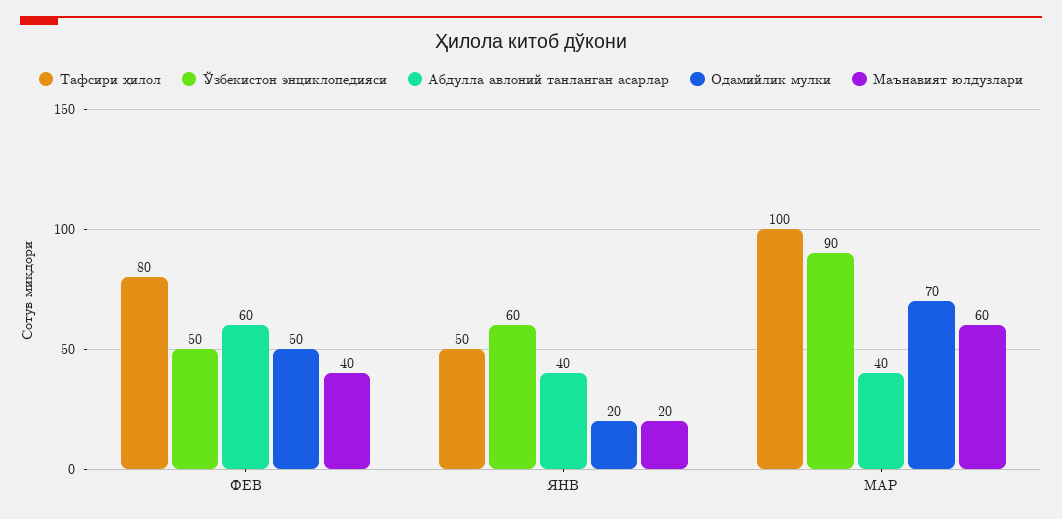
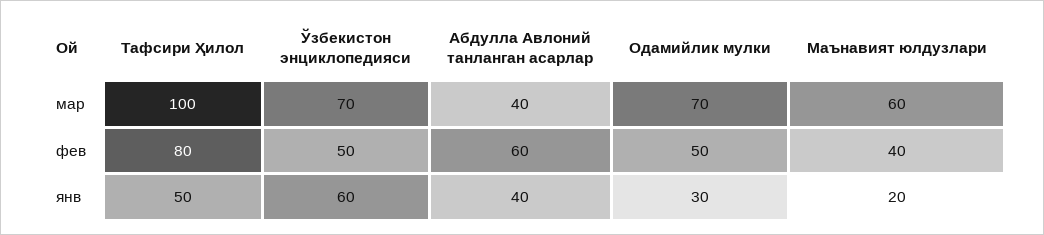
  {
    "Тафсири ҳилол": {
      "ФЕВ": 80,
      "ЯНВ": 50,
      "МАР": 100
    },
    "Ўзбекистон энциклопедияси": {
      "ФЕВ": 50,
      "ЯНВ": 60,
-     "МАР": 90
+     "МАР": 70
    },
    "Абдулла авлоний танланган асарлар": {
      "ФЕВ": 60,
      "ЯНВ": 40,
      "МАР": 40
    },
    "Одамийлик мулки": {
      "ФЕВ": 50,
-     "ЯНВ": 20,
+     "ЯНВ": 30,
      "МАР": 70
    },
    "Маънавият юлдузлари": {
      "ФЕВ": 40,
      "ЯНВ": 20,
      "МАР": 60
    }
  }

